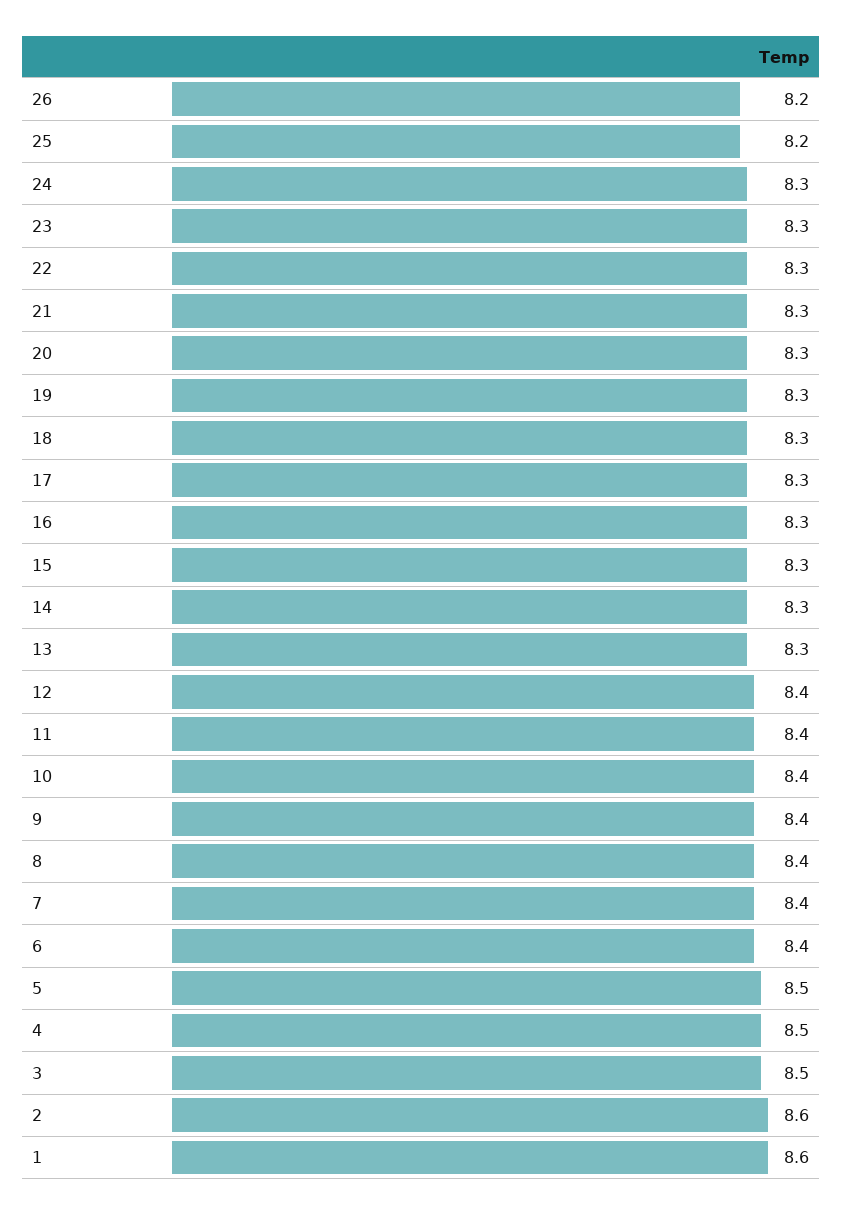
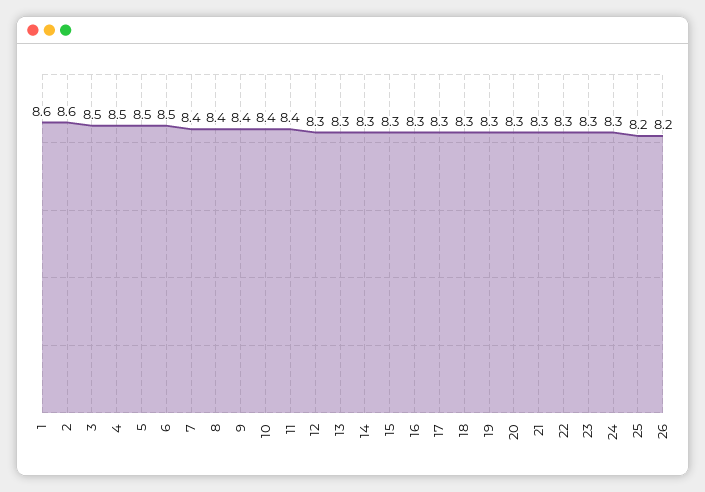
  {
    "26": 8.2,
    "25": 8.2,
    "24": 8.3,
    "23": 8.3,
    "22": 8.3,
    "21": 8.3,
    "20": 8.3,
    "19": 8.3,
    "18": 8.3,
    "17": 8.3,
    "16": 8.3,
    "15": 8.3,
    "14": 8.3,
    "13": 8.3,
-   "12": 8.4,
+   "12": 8.3,
    "11": 8.4,
    "10": 8.4,
    "9": 8.4,
    "8": 8.4,
    "7": 8.4,
-   "6": 8.4,
+   "6": 8.5,
    "5": 8.5,
    "4": 8.5,
    "3": 8.5,
    "2": 8.6,
    "1": 8.6
  }

